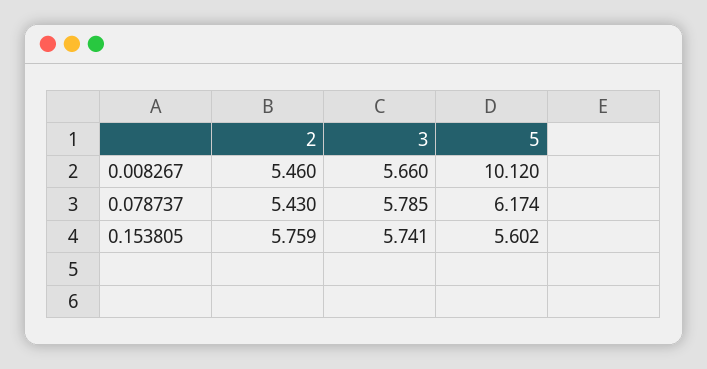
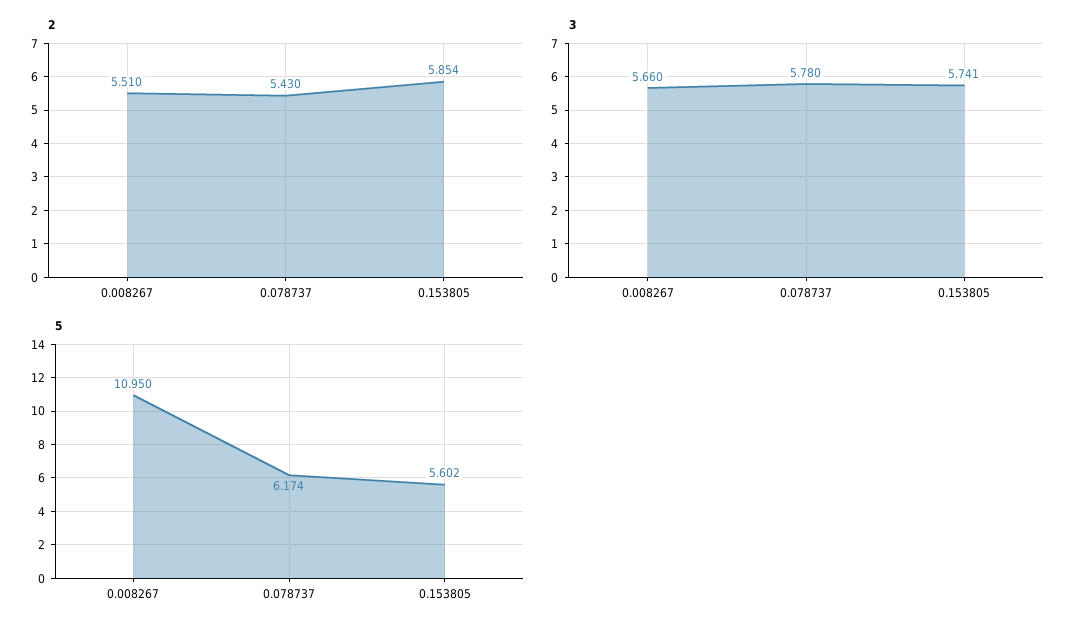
  {
    "2": {
-     "0.008267": 5.46,
+     "0.008267": 5.51,
      "0.078737": 5.43,
-     "0.153805": 5.759
+     "0.153805": 5.854
    },
    "3": {
      "0.008267": 5.66,
-     "0.078737": 5.785,
+     "0.078737": 5.78,
      "0.153805": 5.741
    },
    "5": {
-     "0.008267": 10.12,
+     "0.008267": 10.95,
      "0.078737": 6.174,
      "0.153805": 5.602
    }
  }

